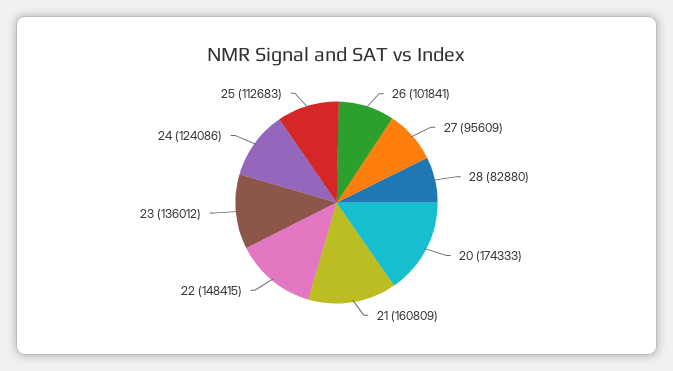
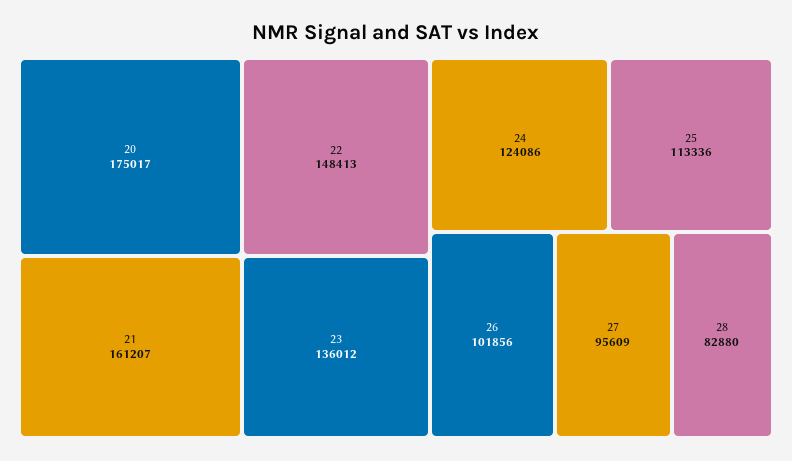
  {
-   "26": 101841,
+   "26": 101856,
    "27": 95609,
    "28": 82880,
-   "20": 174333,
+   "20": 175017,
-   "21": 160809,
+   "21": 161207,
-   "22": 148415,
+   "22": 148413,
    "23": 136012,
    "24": 124086,
-   "25": 112683
+   "25": 113336
  }

